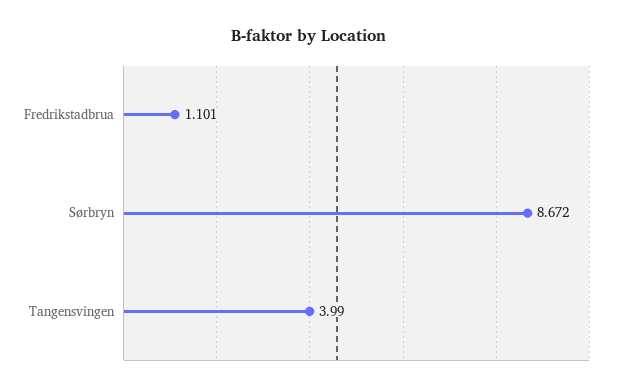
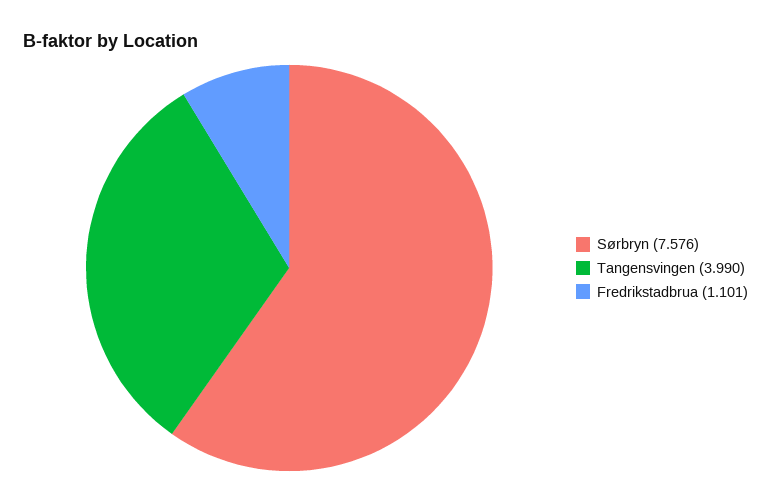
  {
    "Fredrikstadbrua": 1.101,
-   "Sørbryn": 8.672,
+   "Sørbryn": 7.576,
    "Tangensvingen": 3.99
  }

